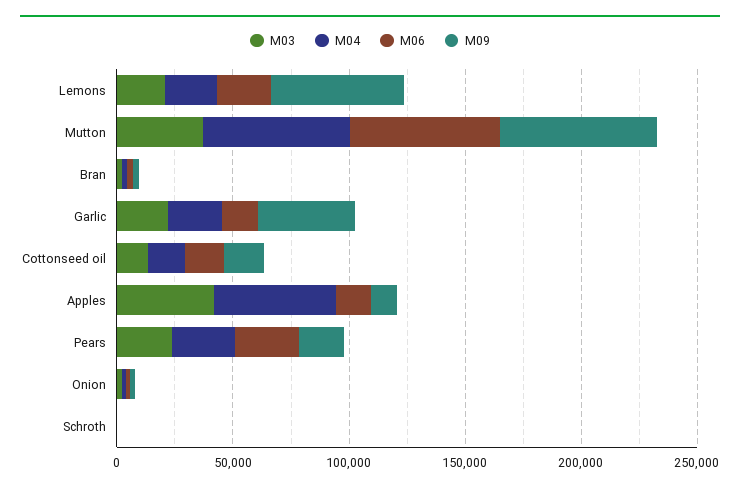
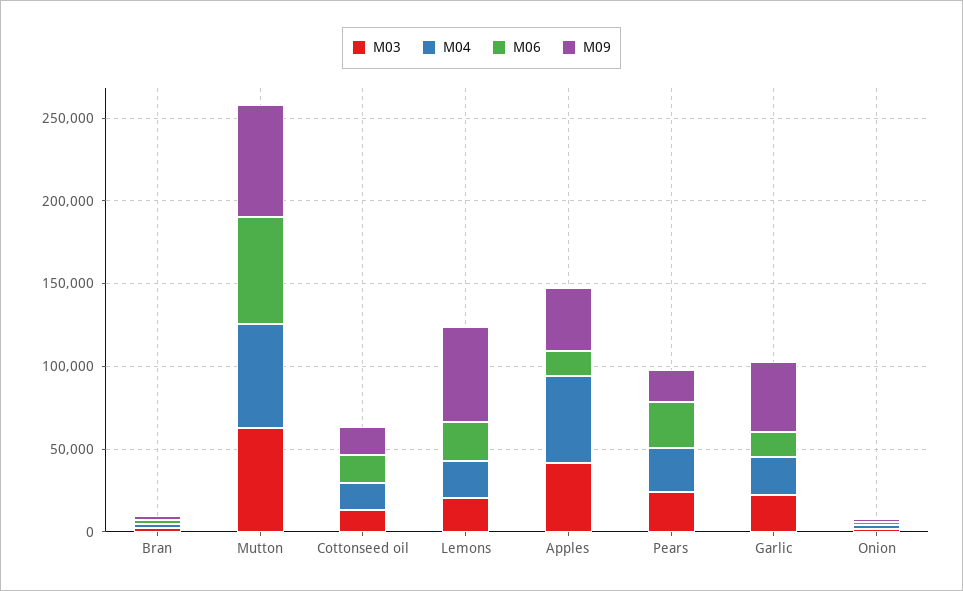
  {
    "M03": {
      "Lemons": 20000,
-     "Mutton": 40000,
+     "Mutton": 60000,
      "Bran": 0,
      "Garlic": 20000,
      "Cottonseed oil": 10000,
      "Apples": 40000,
      "Pears": 20000,
-     "Onion": 0,
+     "Onion": 0
-     "Schroth": 0
    },
    "M04": {
      "Lemons": 20000,
      "Mutton": 60000,
      "Bran": 0,
      "Garlic": 20000,
      "Cottonseed oil": 20000,
      "Apples": 50000,
      "Pears": 30000,
-     "Onion": 0,
+     "Onion": 0
-     "Schroth": 0
    },
    "M06": {
      "Lemons": 20000,
      "Mutton": 60000,
      "Bran": 0,
      "Garlic": 20000,
      "Cottonseed oil": 20000,
      "Apples": 10000,
      "Pears": 30000,
-     "Onion": 0,
+     "Onion": 0
-     "Schroth": 0
    },
    "M09": {
      "Lemons": 60000,
      "Mutton": 70000,
      "Bran": 0,
      "Garlic": 40000,
      "Cottonseed oil": 20000,
-     "Apples": 10000,
+     "Apples": 40000,
      "Pears": 20000,
-     "Onion": 0,
+     "Onion": 0
-     "Schroth": 0
    }
  }

